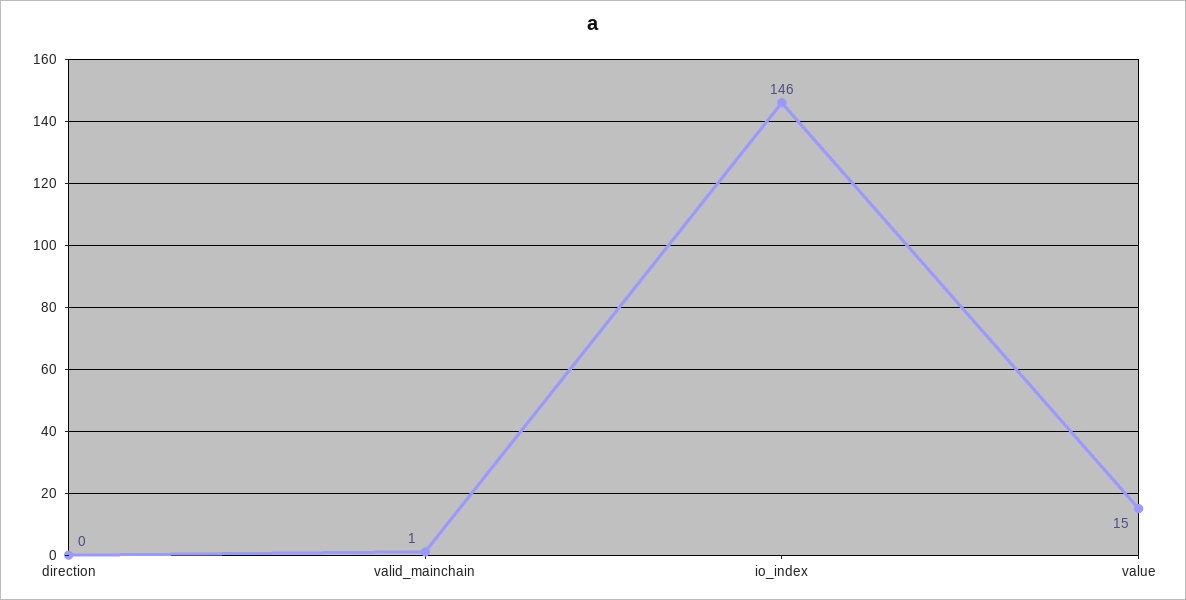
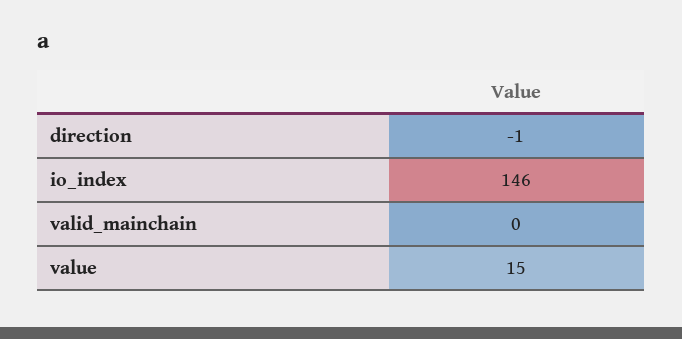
  {
-   "direction": 0,
+   "direction": -1,
-   "valid_mainchain": 1,
+   "valid_mainchain": 0,
    "io_index": 146,
    "value": 15
  }

